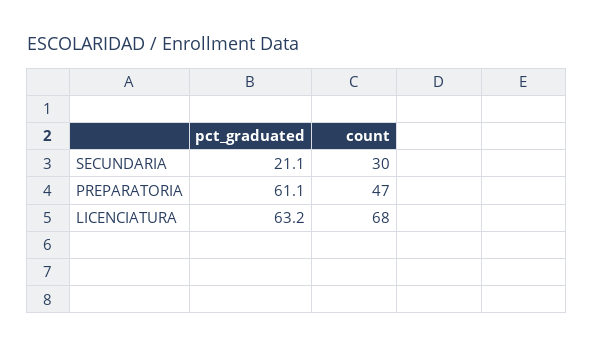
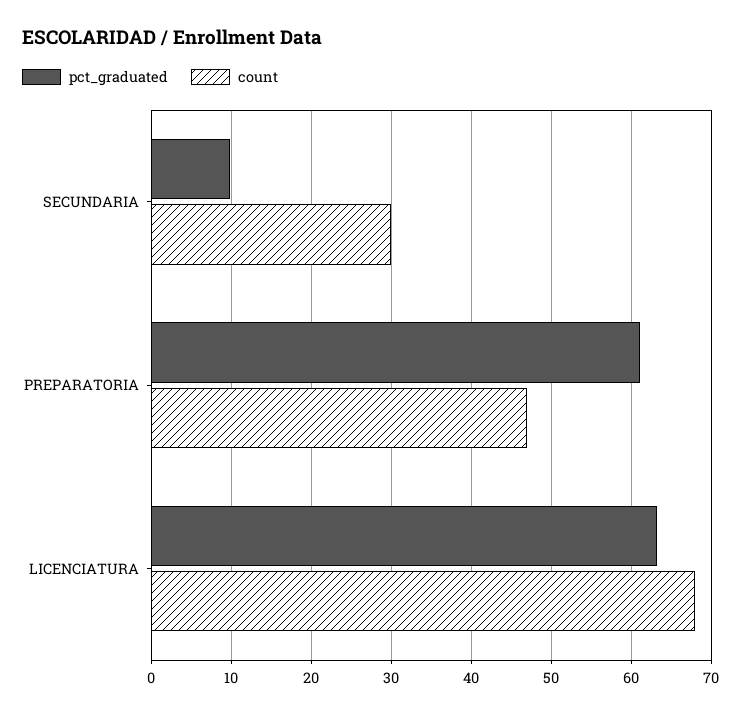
  {
    "pct_graduated": {
-     "SECUNDARIA": 21.1,
+     "SECUNDARIA": 10,
      "PREPARATORIA": 61.1,
      "LICENCIATURA": 63.2
    },
    "count": {
      "SECUNDARIA": 30,
      "PREPARATORIA": 47,
      "LICENCIATURA": 68
    }
  }

